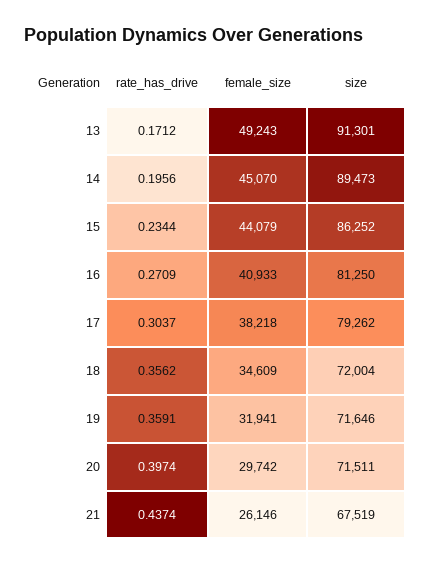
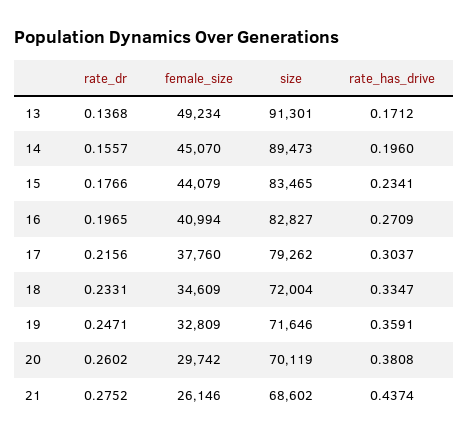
  {
    "rate_has_drive": {
      "13": 0.1712,
-     "14": 0.1956,
+     "14": 0.196,
-     "15": 0.2344,
+     "15": 0.2341,
      "16": 0.2709,
      "17": 0.3037,
-     "18": 0.3562,
+     "18": 0.3347,
      "19": 0.3591,
-     "20": 0.3974,
+     "20": 0.3808,
      "21": 0.4374
    },
    "female_size": {
-     "13": 49243,
+     "13": 49234,
      "14": 45070,
      "15": 44079,
-     "16": 40933,
+     "16": 40994,
-     "17": 38218,
+     "17": 37760,
      "18": 34609,
-     "19": 31941,
+     "19": 32809,
      "20": 29742,
      "21": 26146
    },
    "size": {
      "13": 91301,
      "14": 89473,
-     "15": 86252,
+     "15": 83465,
-     "16": 81250,
+     "16": 82827,
      "17": 79262,
      "18": 72004,
      "19": 71646,
-     "20": 71511,
+     "20": 70119,
-     "21": 67519
+     "21": 68602
-   }
+   },
+   "rate_dr": {
+     "13": 0.1368,
+     "14": 0.1557,
+     "15": 0.1766,
+     "16": 0.1965,
+     "17": 0.2156,
+     "18": 0.2331,
+     "19": 0.2471,
+     "20": 0.2602,
+     "21": 0.2752
+   }
  }

